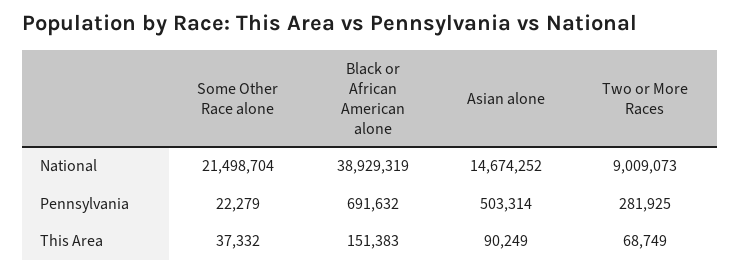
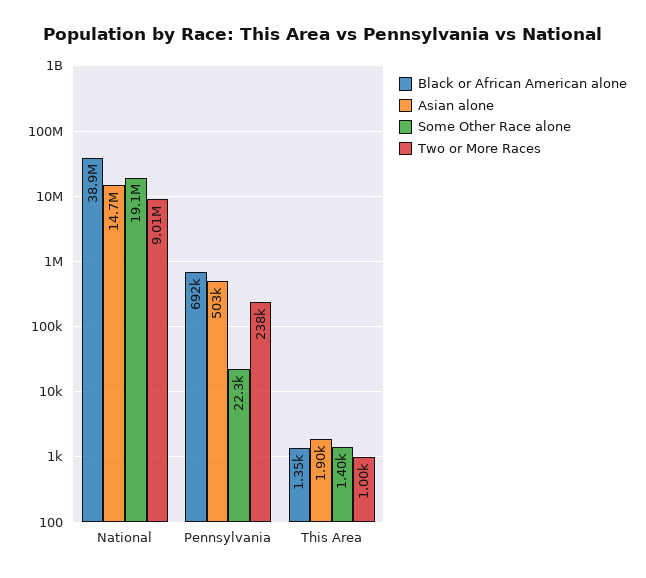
  {
    "Some Other Race alone": {
-     "National": 21498704,
+     "National": 19100000,
      "Pennsylvania": 22279,
-     "This Area": 37332
+     "This Area": 1400
    },
    "Black or African American alone": {
      "National": 38929319,
      "Pennsylvania": 691632,
-     "This Area": 151383
+     "This Area": 1350
    },
    "Asian alone": {
      "National": 14674252,
      "Pennsylvania": 503314,
-     "This Area": 90249
+     "This Area": 1900
    },
    "Two or More Races": {
      "National": 9009073,
-     "Pennsylvania": 281925,
+     "Pennsylvania": 238000,
-     "This Area": 68749
+     "This Area": 1000
    }
  }

